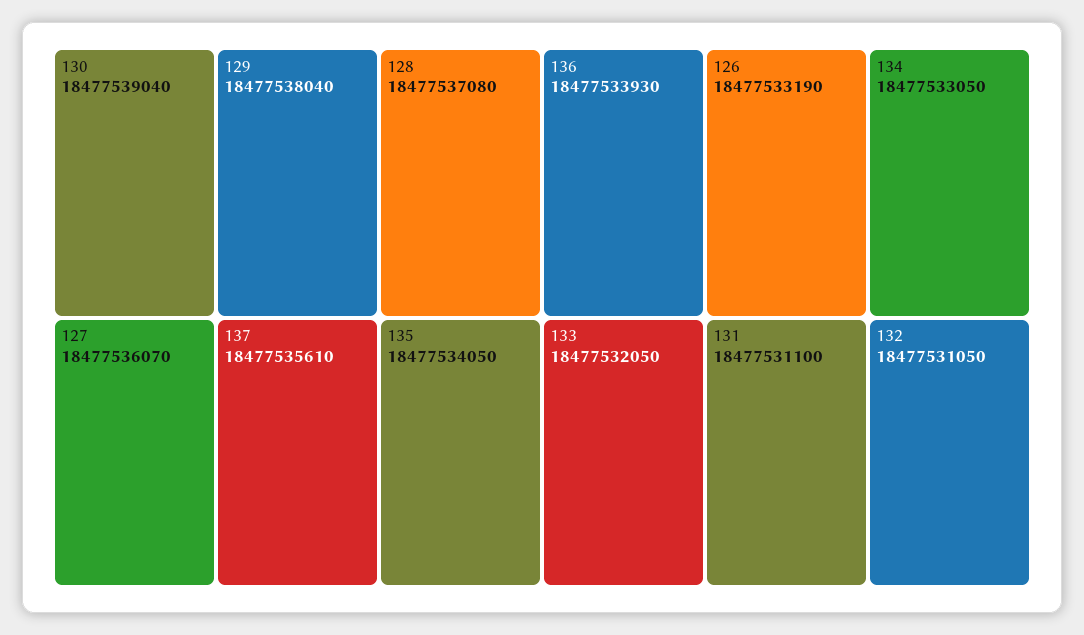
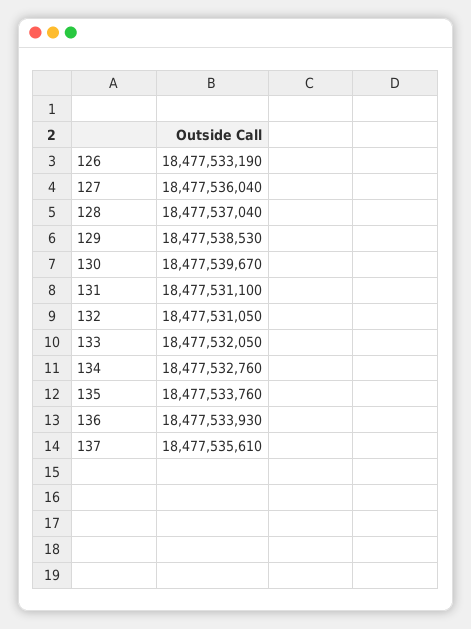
  {
-   "130": 18477539040,
+   "130": 18477539670,
-   "129": 18477538040,
+   "129": 18477538530,
-   "128": 18477537080,
+   "128": 18477537040,
-   "127": 18477536070,
+   "127": 18477536040,
    "137": 18477535610,
-   "135": 18477534050,
+   "135": 18477533760,
    "136": 18477533930,
    "126": 18477533190,
-   "134": 18477533050,
+   "134": 18477532760,
    "133": 18477532050,
    "131": 18477531100,
    "132": 18477531050
  }

